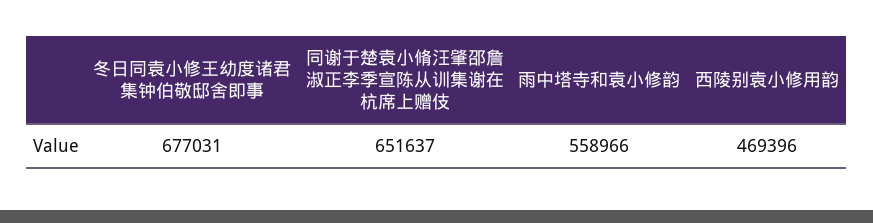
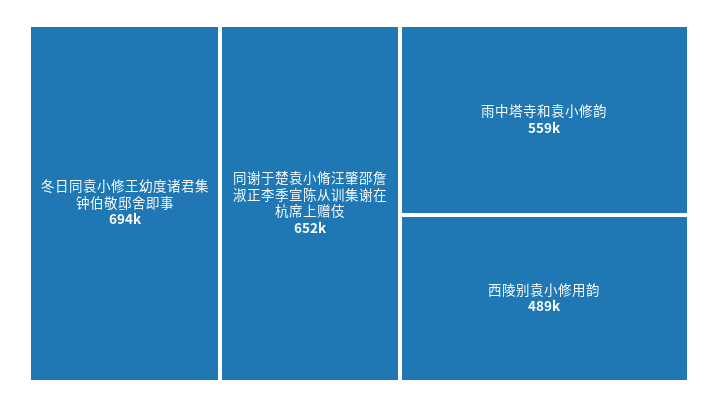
  {
-   "冬日同袁小修王幼度诸君集钟伯敬邸舍即事": 677031,
+   "冬日同袁小修王幼度诸君集钟伯敬邸舍即事": 694000,
    "同谢于楚袁小脩汪肇邵詹淑正李季宣陈从训集谢在杭席上赠伎": 651637,
    "雨中塔寺和袁小修韵": 558966,
-   "西陵别袁小修用韵": 469396
+   "西陵别袁小修用韵": 489000
  }

